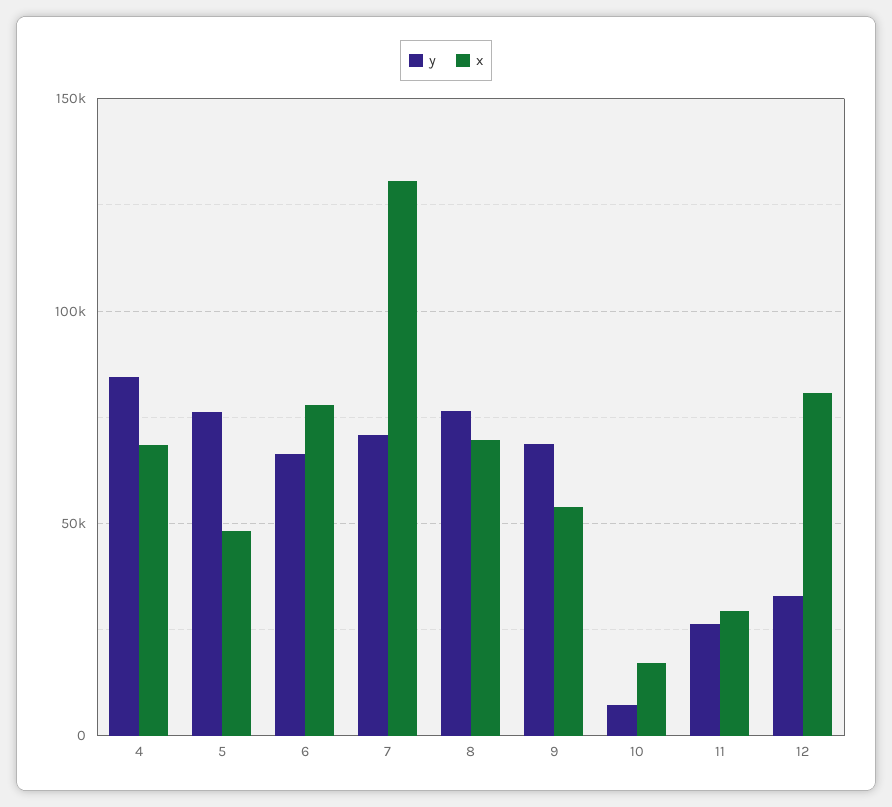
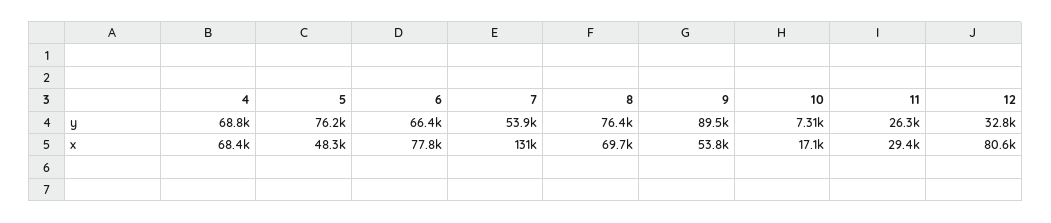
  {
    "y": {
-     "4": 85000,
+     "4": 68800,
      "5": 76200,
      "6": 66400,
-     "7": 70000,
+     "7": 53900,
      "8": 76400,
-     "9": 70000,
+     "9": 89500,
      "10": 7310,
      "11": 26300,
      "12": 32800
    },
    "x": {
      "4": 68400,
      "5": 48300,
      "6": 77800,
      "7": 131000,
      "8": 69700,
      "9": 53800,
      "10": 17100,
      "11": 29400,
      "12": 80600
    }
  }

